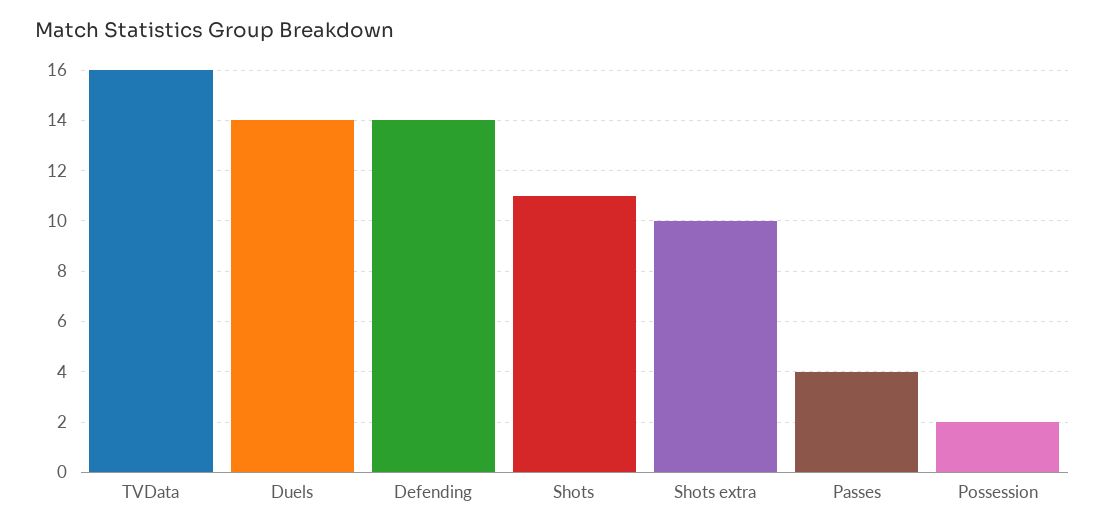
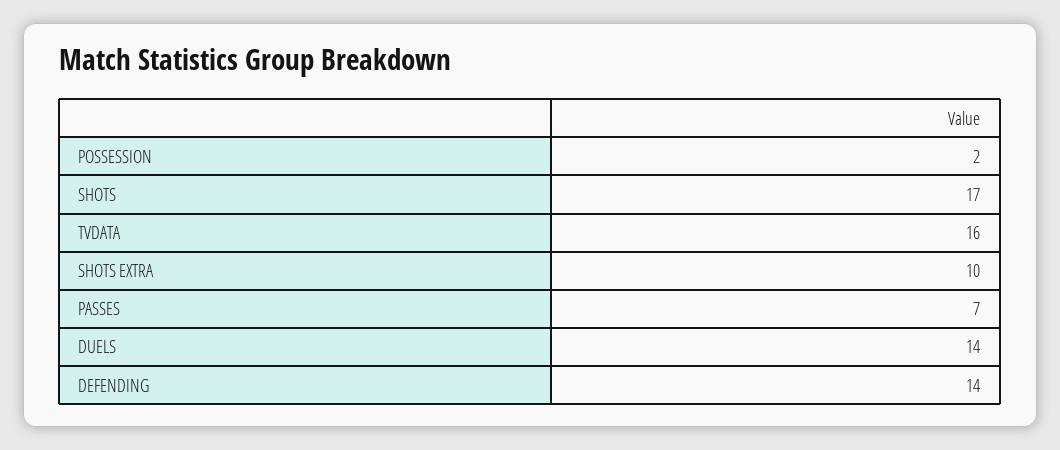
  {
    "TVData": 16,
    "Duels": 14,
    "Defending": 14,
-   "Shots": 11,
+   "Shots": 17,
    "Shots extra": 10,
-   "Passes": 4,
+   "Passes": 7,
    "Possession": 2
  }

